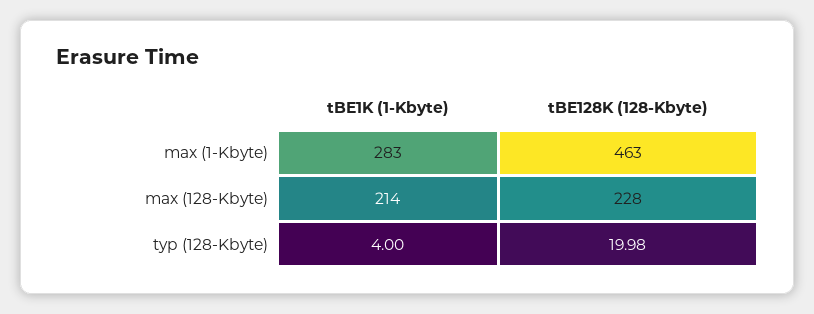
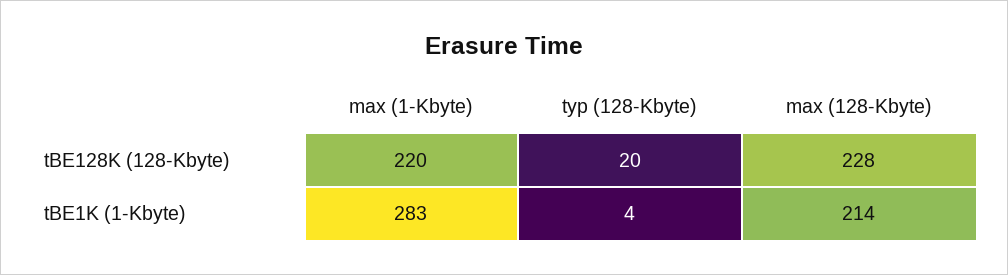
  {
    "tBE1K (1-Kbyte)": {
      "max (1-Kbyte)": 283,
      "max (128-Kbyte)": 214,
      "typ (128-Kbyte)": 4
    },
    "tBE128K (128-Kbyte)": {
-     "max (1-Kbyte)": 463,
+     "max (1-Kbyte)": 220,
      "max (128-Kbyte)": 228,
-     "typ (128-Kbyte)": 19.98
+     "typ (128-Kbyte)": 20
    }
  }

